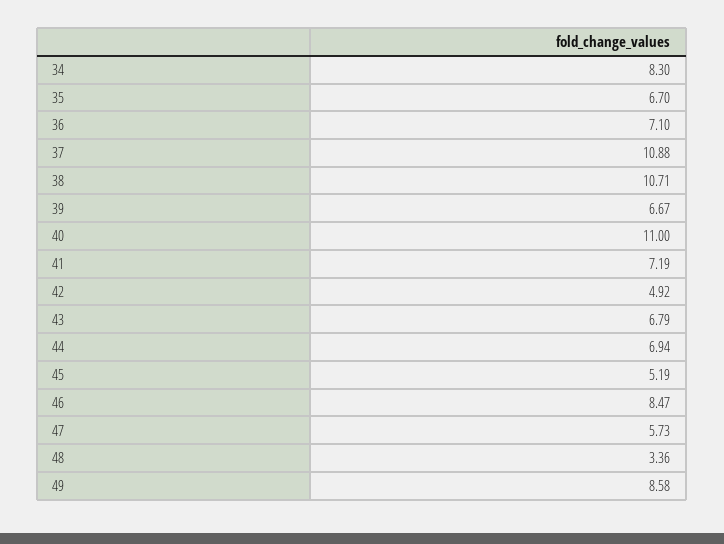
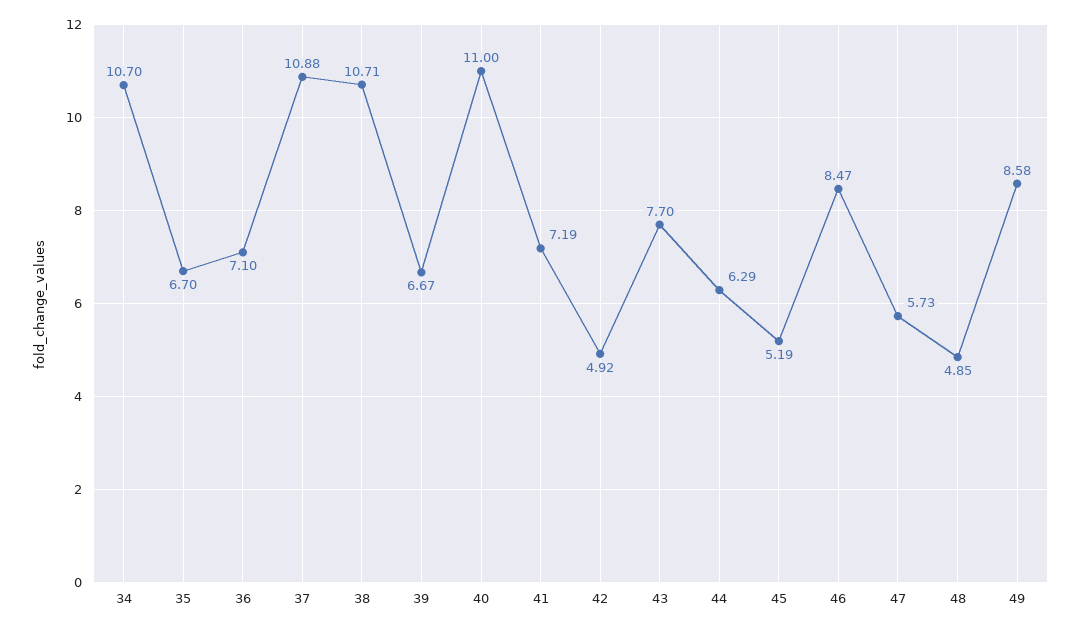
  {
-   "34": 8.3,
+   "34": 10.7,
    "35": 6.7,
    "36": 7.1,
    "37": 10.88,
    "38": 10.71,
    "39": 6.67,
    "40": 11,
    "41": 7.19,
    "42": 4.92,
-   "43": 6.79,
+   "43": 7.7,
-   "44": 6.94,
+   "44": 6.29,
    "45": 5.19,
    "46": 8.47,
    "47": 5.73,
-   "48": 3.36,
+   "48": 4.85,
    "49": 8.58
  }

